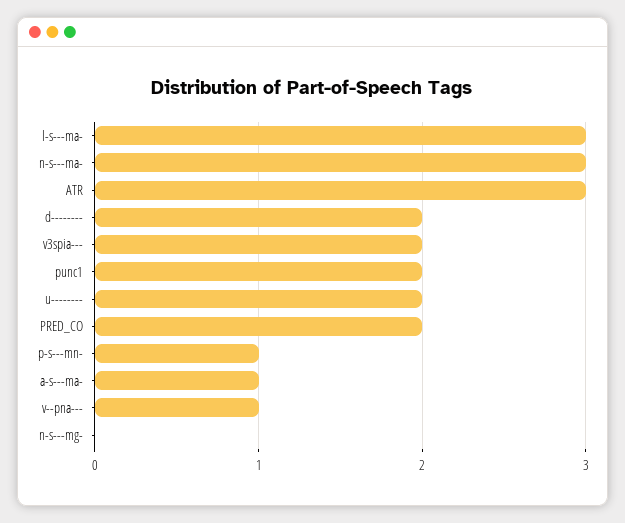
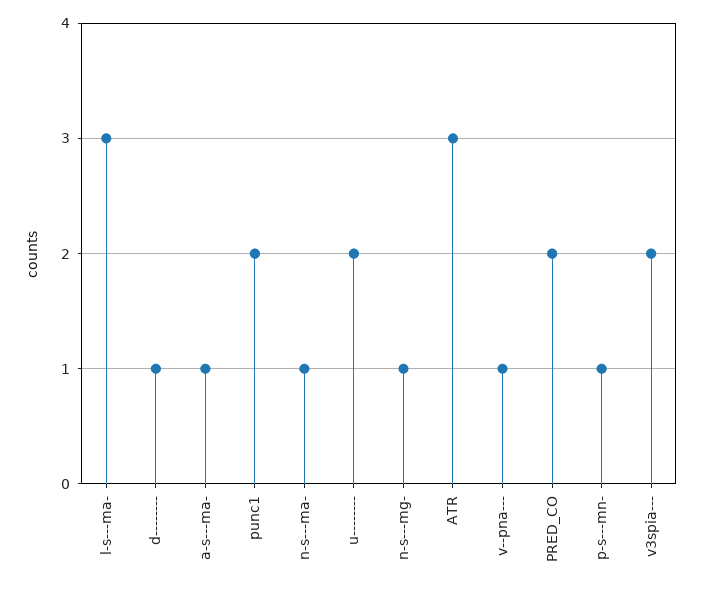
  {
    "l-s---ma-": 3,
-   "n-s---ma-": 3,
+   "n-s---ma-": 1,
    "ATR": 3,
-   "d--------": 2,
+   "d--------": 1,
    "v3spia---": 2,
    "punc1": 2,
    "u--------": 2,
    "PRED_CO": 2,
    "p-s---mn-": 1,
    "a-s---ma-": 1,
    "v--pna---": 1,
-   "n-s---mg-": 0
+   "n-s---mg-": 1
  }

